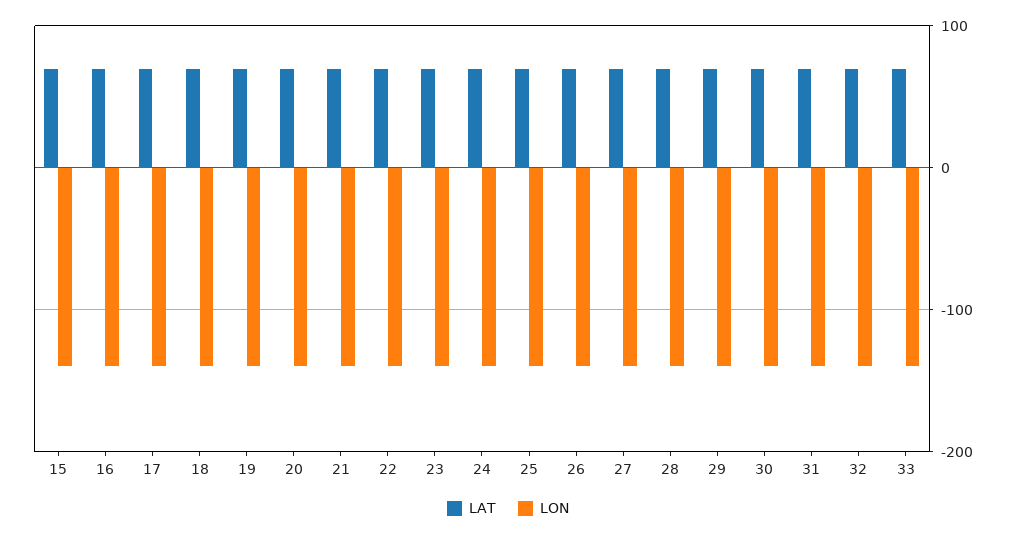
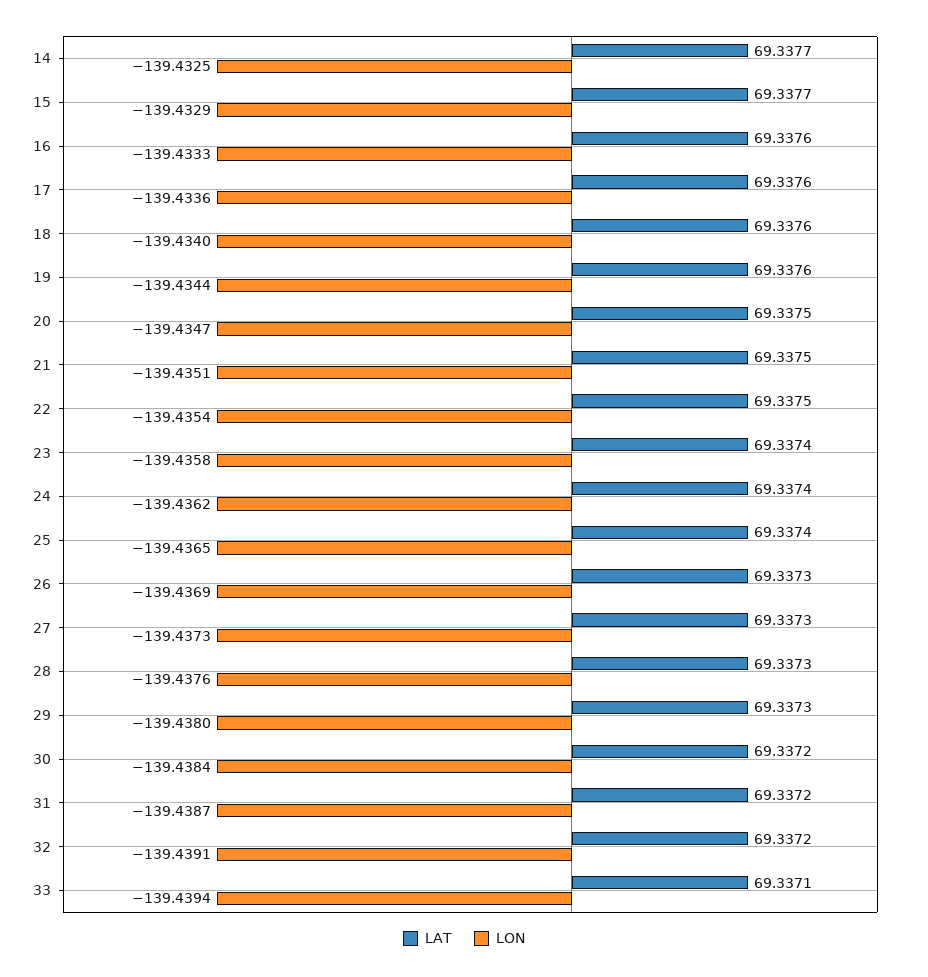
  {
    "LAT": {
      "15": 69.3377,
      "16": 69.3376,
      "17": 69.3376,
      "18": 69.3376,
      "19": 69.3376,
      "20": 69.3375,
      "21": 69.3375,
      "22": 69.3375,
      "23": 69.3374,
      "24": 69.3374,
      "25": 69.3374,
      "26": 69.3373,
      "27": 69.3373,
      "28": 69.3373,
      "29": 69.3373,
      "30": 69.3372,
      "31": 69.3372,
      "32": 69.3372,
-     "33": 69.3371
+     "33": 69.3371,
+     "14": 69.3377
    },
    "LON": {
      "15": -139.4329,
      "16": -139.4333,
      "17": -139.4336,
      "18": -139.434,
      "19": -139.4344,
      "20": -139.4347,
      "21": -139.4351,
      "22": -139.4354,
      "23": -139.4358,
      "24": -139.4362,
      "25": -139.4365,
      "26": -139.4369,
      "27": -139.4373,
      "28": -139.4376,
      "29": -139.438,
      "30": -139.4384,
      "31": -139.4387,
      "32": -139.4391,
-     "33": -139.4394
+     "33": -139.4394,
+     "14": -139.4325
    }
  }

